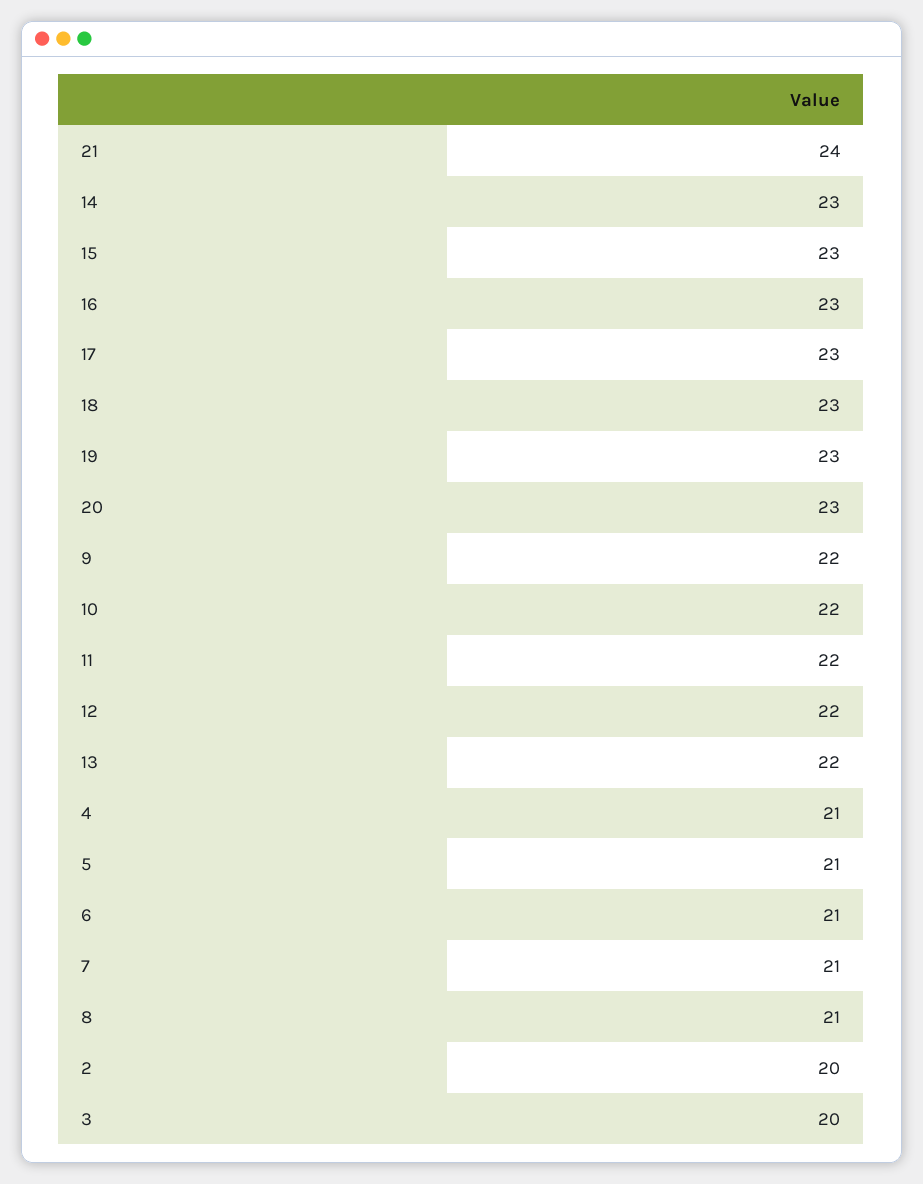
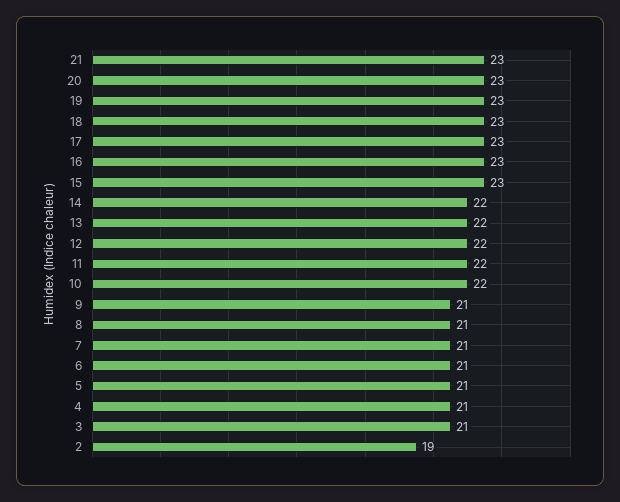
  {
-   "21": 24,
+   "21": 23,
-   "14": 23,
+   "14": 22,
    "15": 23,
    "16": 23,
    "17": 23,
    "18": 23,
    "19": 23,
    "20": 23,
-   "9": 22,
+   "9": 21,
    "10": 22,
    "11": 22,
    "12": 22,
    "13": 22,
    "4": 21,
    "5": 21,
    "6": 21,
    "7": 21,
    "8": 21,
-   "2": 20,
+   "2": 19,
-   "3": 20
+   "3": 21
  }

